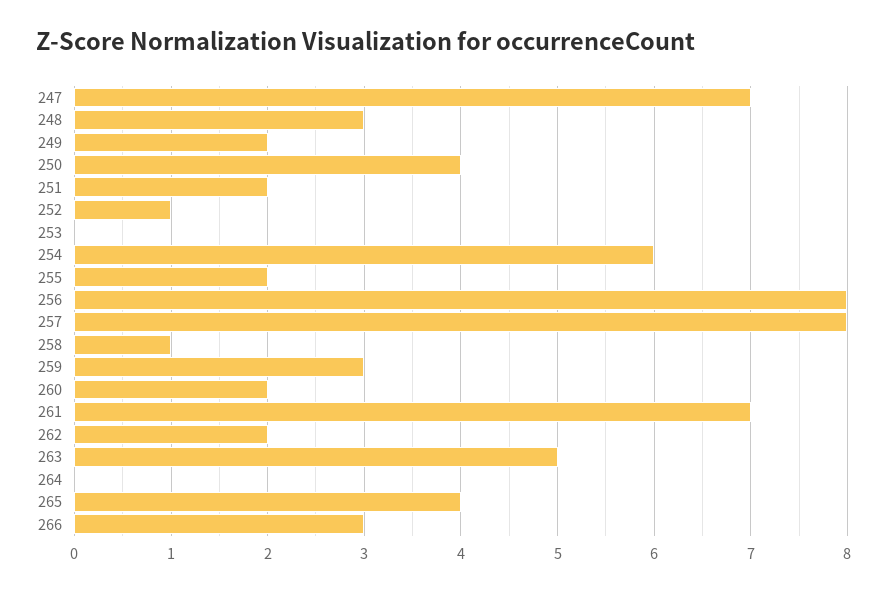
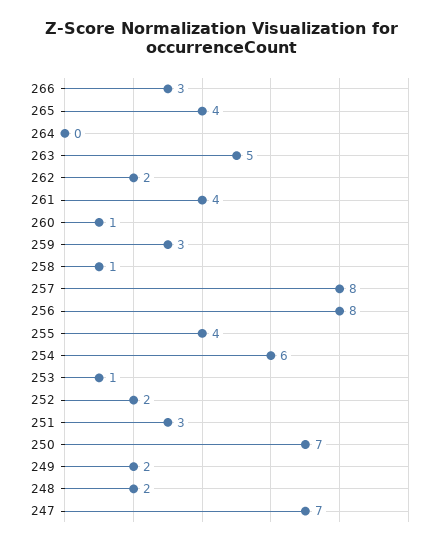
  {
    "247": 7,
-   "248": 3,
+   "248": 2,
    "249": 2,
-   "250": 4,
+   "250": 7,
-   "251": 2,
+   "251": 3,
-   "252": 1,
+   "252": 2,
-   "253": 0,
+   "253": 1,
    "254": 6,
-   "255": 2,
+   "255": 4,
    "256": 8,
    "257": 8,
    "258": 1,
    "259": 3,
-   "260": 2,
+   "260": 1,
-   "261": 7,
+   "261": 4,
    "262": 2,
    "263": 5,
    "264": 0,
    "265": 4,
    "266": 3
  }

